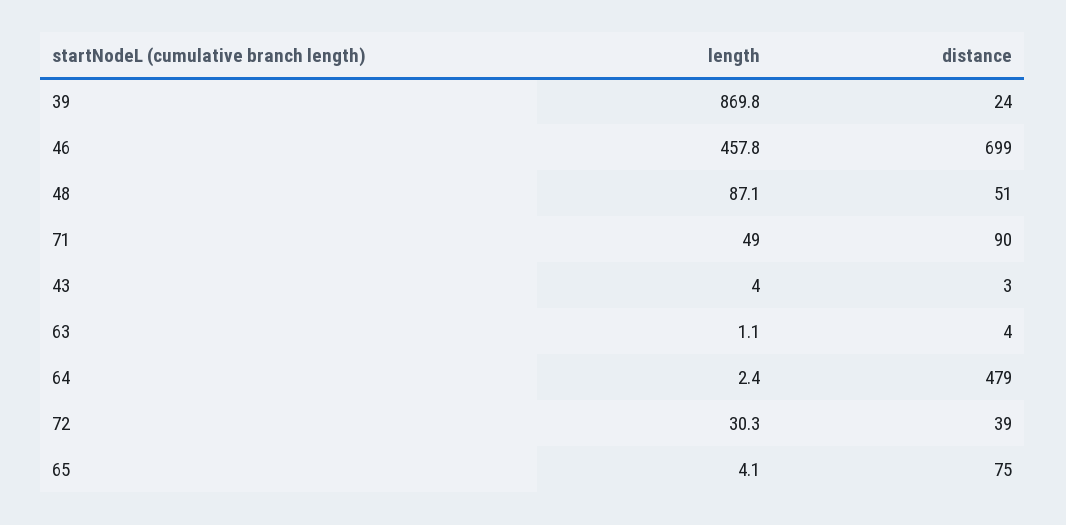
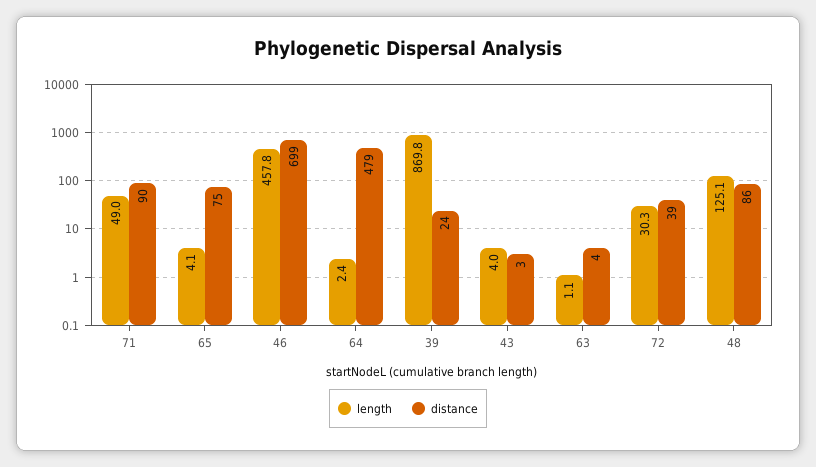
  {
    "length": {
      "39": 869.8,
      "46": 457.8,
-     "48": 87.1,
+     "48": 125.1,
      "71": 49,
      "43": 4,
      "63": 1.1,
      "64": 2.4,
      "72": 30.3,
      "65": 4.1
    },
    "distance": {
      "39": 24,
      "46": 699,
-     "48": 51,
+     "48": 86,
      "71": 90,
      "43": 3,
      "63": 4,
      "64": 479,
      "72": 39,
      "65": 75
    }
  }

